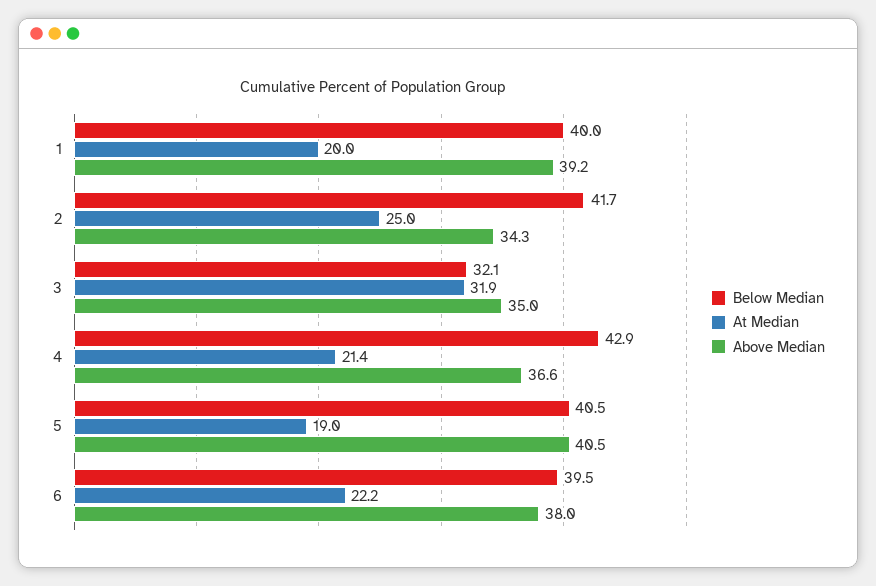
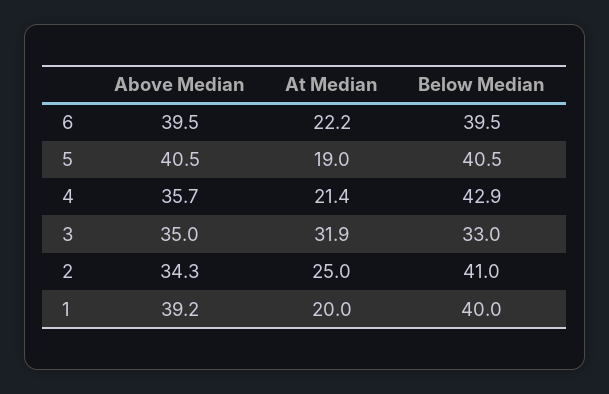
  {
    "Below Median": {
      "1": 40,
-     "2": 41.7,
+     "2": 41,
-     "3": 32.1,
+     "3": 33,
      "4": 42.9,
      "5": 40.5,
      "6": 39.5
    },
    "At Median": {
      "1": 20,
      "2": 25,
      "3": 31.9,
      "4": 21.4,
      "5": 19,
      "6": 22.2
    },
    "Above Median": {
      "1": 39.2,
      "2": 34.3,
      "3": 35,
-     "4": 36.6,
+     "4": 35.7,
      "5": 40.5,
-     "6": 38
+     "6": 39.5
    }
  }

